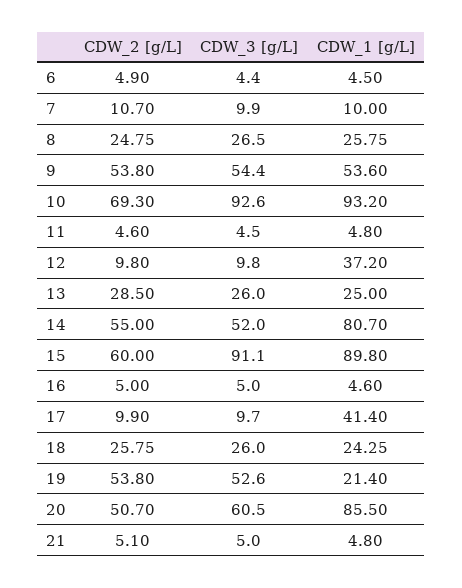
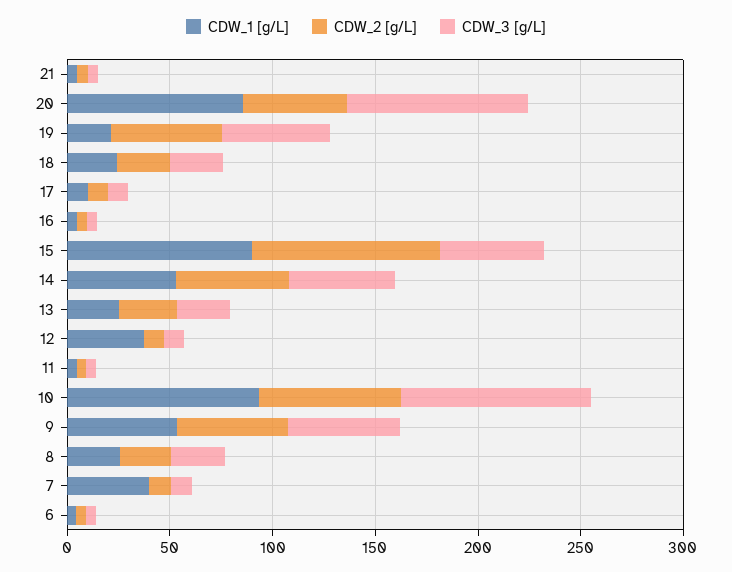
  {
    "CDW_2 [g/L]": {
      "6": 4.9,
      "7": 10.7,
      "8": 24.75,
      "9": 53.8,
      "10": 69.3,
      "11": 4.6,
      "12": 9.8,
      "13": 28.5,
      "14": 55,
-     "15": 60,
+     "15": 90,
      "16": 5,
      "17": 9.9,
      "18": 25.75,
      "19": 53.8,
      "20": 50.7,
      "21": 5.1
    },
    "CDW_3 [g/L]": {
      "6": 4.4,
      "7": 9.9,
      "8": 26.5,
      "9": 54.4,
      "10": 92.6,
      "11": 4.5,
      "12": 9.8,
      "13": 26,
      "14": 52,
-     "15": 91.1,
+     "15": 50,
      "16": 5,
      "17": 9.7,
      "18": 26,
      "19": 52.6,
-     "20": 60.5,
+     "20": 90,
      "21": 5
    },
    "CDW_1 [g/L]": {
      "6": 4.5,
-     "7": 10,
+     "7": 40,
      "8": 25.75,
      "9": 53.6,
      "10": 93.2,
      "11": 4.8,
      "12": 37.2,
      "13": 25,
-     "14": 80.7,
+     "14": 50,
      "15": 89.8,
      "16": 4.6,
-     "17": 41.4,
+     "17": 10,
      "18": 24.25,
      "19": 21.4,
      "20": 85.5,
      "21": 4.8
    }
  }

